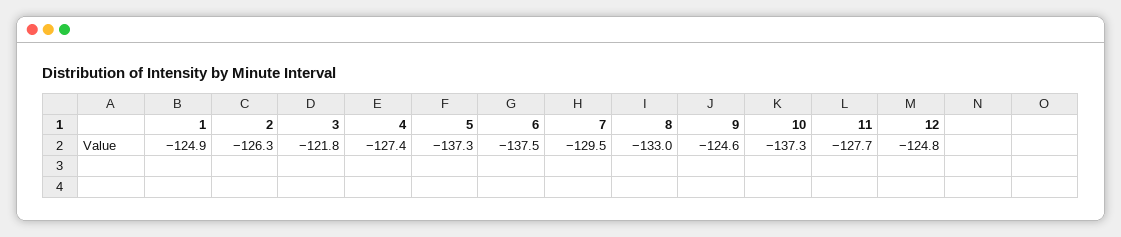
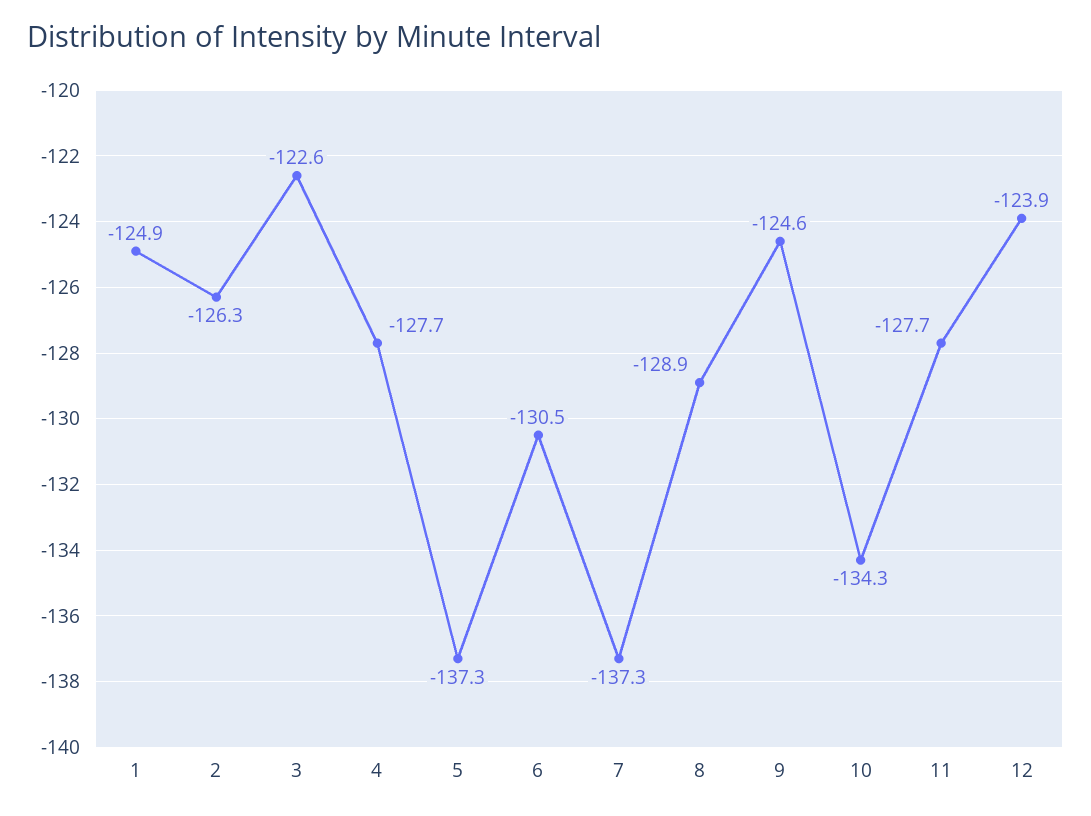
  {
    "1": -124.9,
    "2": -126.3,
-   "3": -121.8,
+   "3": -122.6,
-   "4": -127.4,
+   "4": -127.7,
    "5": -137.3,
-   "6": -137.5,
+   "6": -130.5,
-   "7": -129.5,
+   "7": -137.3,
-   "8": -133,
+   "8": -128.9,
    "9": -124.6,
-   "10": -137.3,
+   "10": -134.3,
    "11": -127.7,
-   "12": -124.8
+   "12": -123.9
  }

